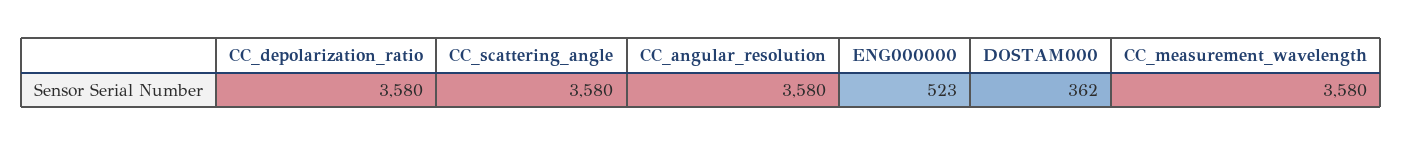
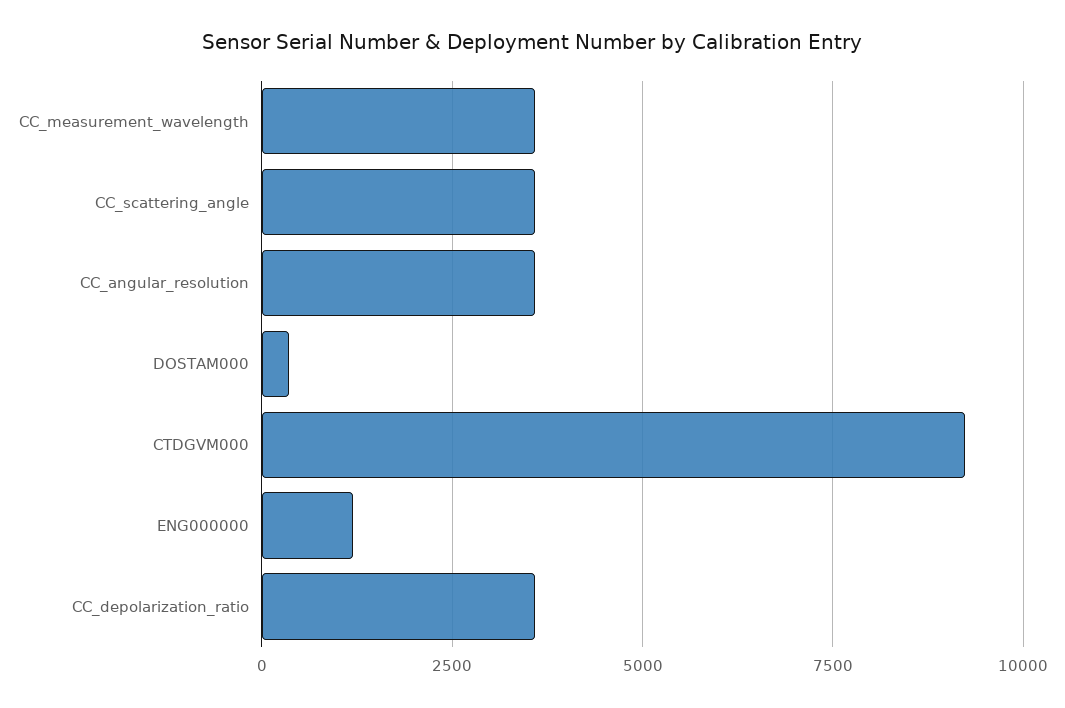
  {
    "CC_depolarization_ratio": 3580,
    "CC_scattering_angle": 3580,
    "CC_angular_resolution": 3580,
-   "ENG000000": 523,
+   "ENG000000": 1250,
    "DOSTAM000": 362,
-   "CC_measurement_wavelength": 3580
+   "CC_measurement_wavelength": 3580,
+   "CTDGVM000": 9250
  }

